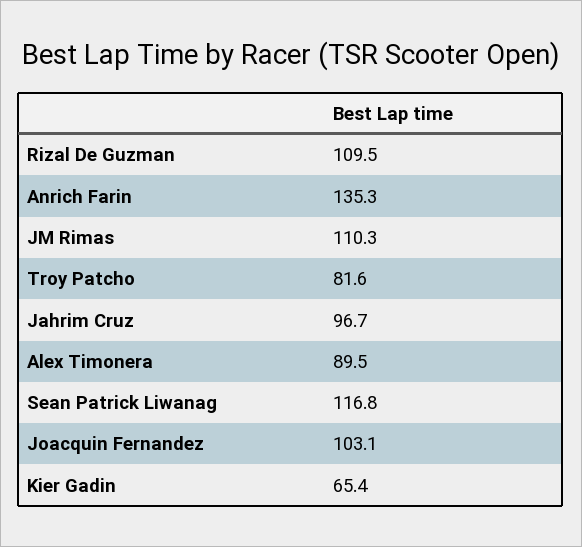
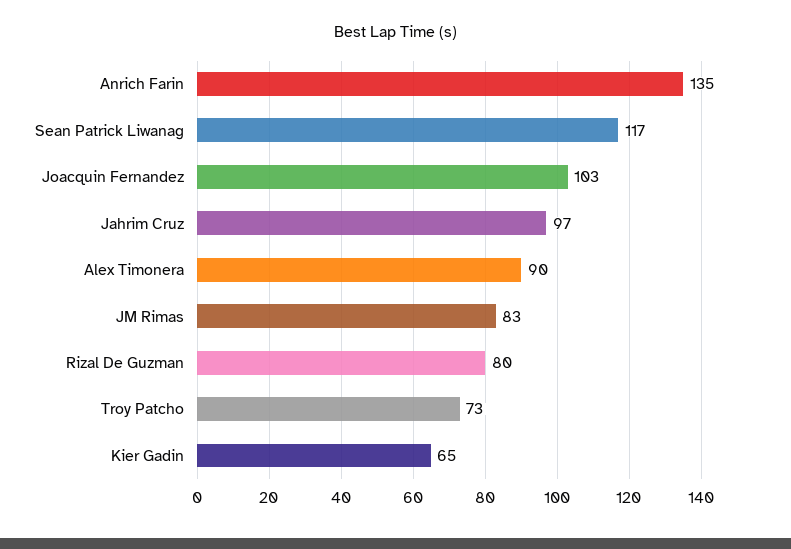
  {
-   "Rizal De Guzman": 109.5,
+   "Rizal De Guzman": 80,
    "Anrich Farin": 135.3,
-   "JM Rimas": 110.3,
+   "JM Rimas": 83,
-   "Troy Patcho": 81.6,
+   "Troy Patcho": 73,
    "Jahrim Cruz": 96.7,
    "Alex Timonera": 89.5,
    "Sean Patrick Liwanag": 116.8,
    "Joacquin Fernandez": 103.1,
    "Kier Gadin": 65.4
  }

